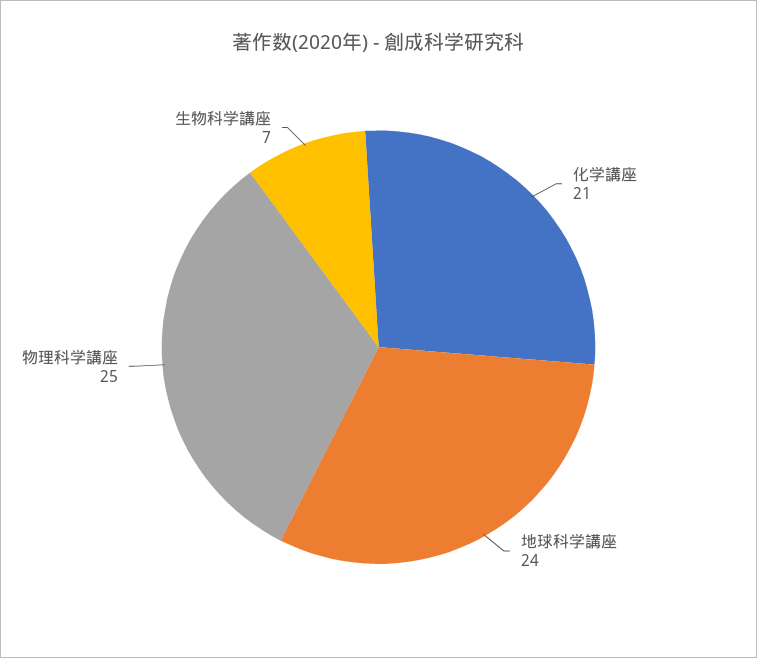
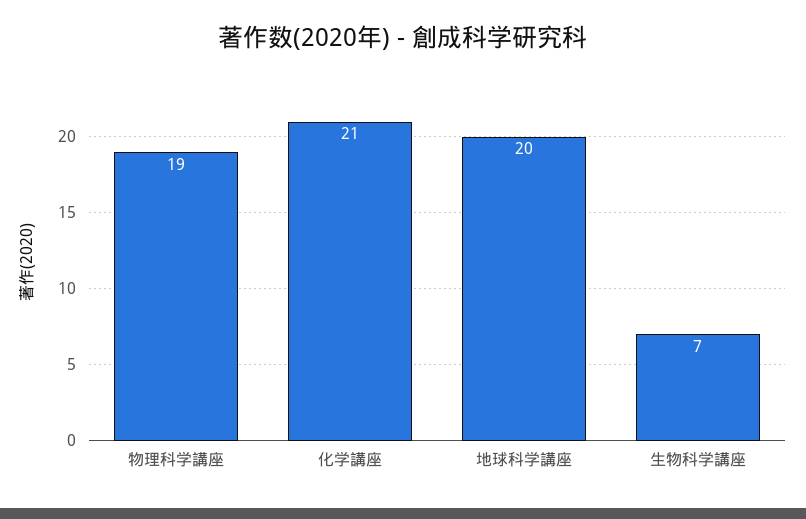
  {
    "化学講座": 21,
-   "地球科学講座": 24,
+   "地球科学講座": 20,
-   "物理科学講座": 25,
+   "物理科学講座": 19,
    "生物科学講座": 7
  }

